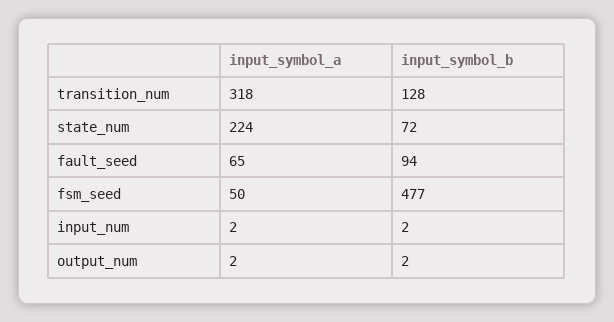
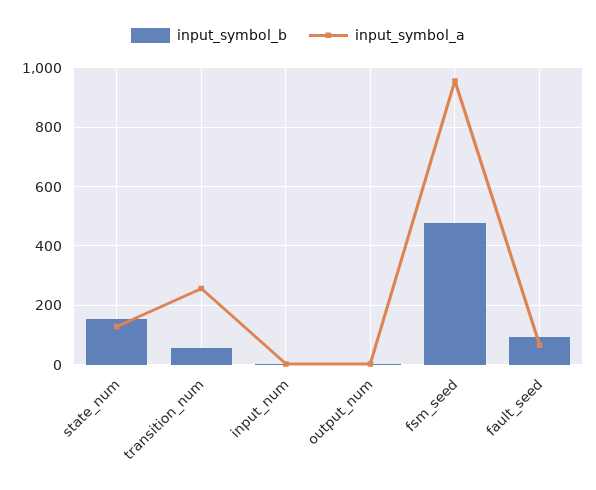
  {
    "input_symbol_a": {
-     "transition_num": 318,
+     "transition_num": 250,
-     "state_num": 224,
+     "state_num": 125,
      "fault_seed": 65,
-     "fsm_seed": 50,
+     "fsm_seed": 950,
      "input_num": 2,
      "output_num": 2
    },
    "input_symbol_b": {
-     "transition_num": 128,
+     "transition_num": 50,
-     "state_num": 72,
+     "state_num": 150,
      "fault_seed": 94,
      "fsm_seed": 477,
      "input_num": 2,
      "output_num": 2
    }
  }

